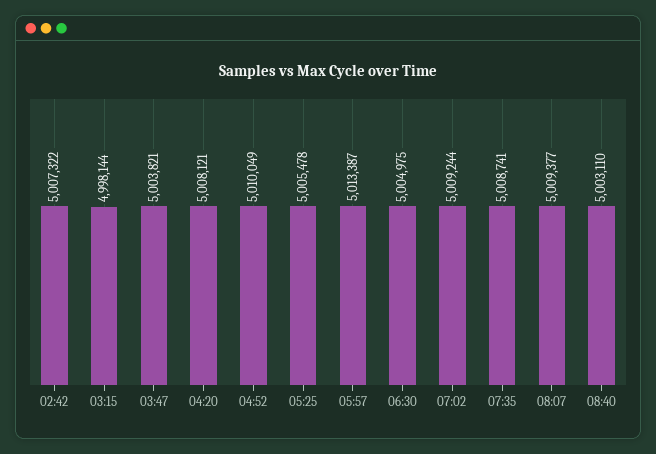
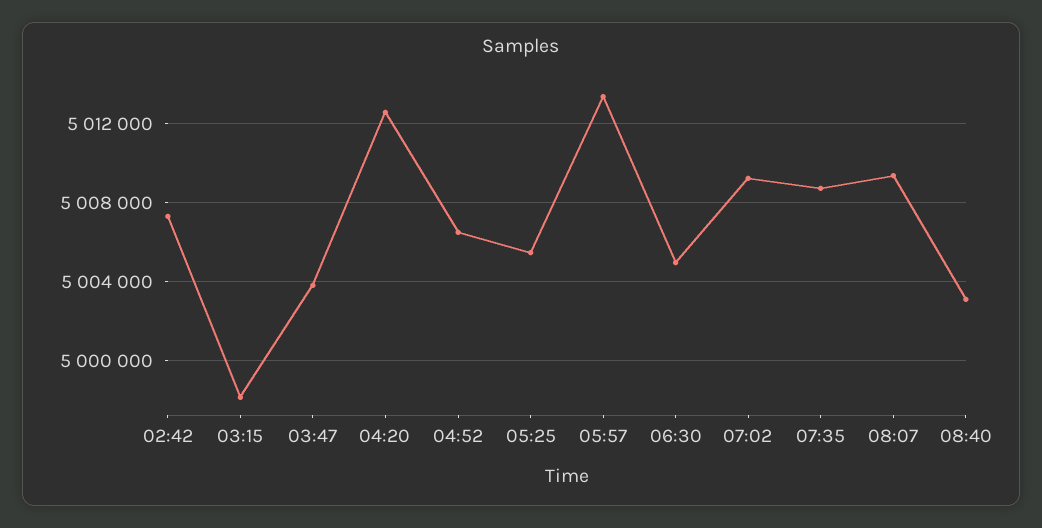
  {
    "02:42": 5007322,
    "03:15": 4998144,
    "03:47": 5003821,
-   "04:20": 5008121,
+   "04:20": 5012500,
-   "04:52": 5010049,
+   "04:52": 5006500,
    "05:25": 5005478,
    "05:57": 5013387,
    "06:30": 5004975,
    "07:02": 5009244,
    "07:35": 5008741,
    "08:07": 5009377,
    "08:40": 5003110
  }

